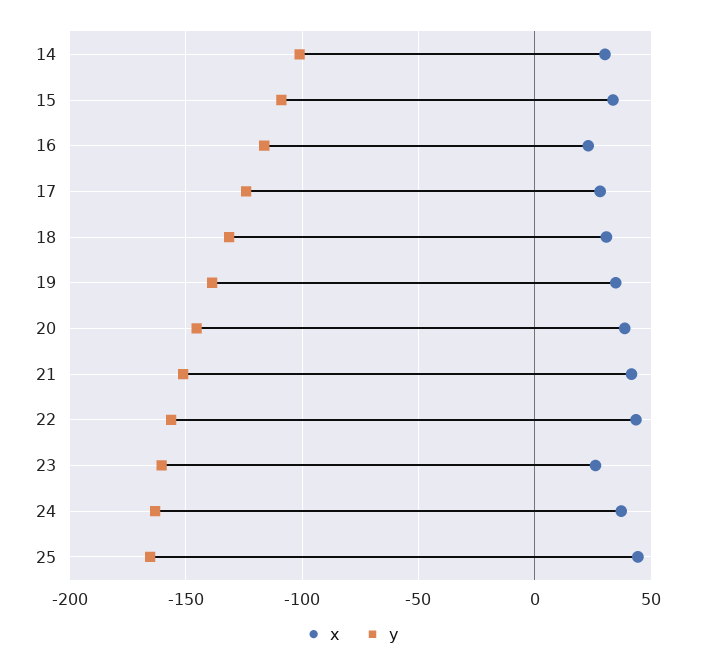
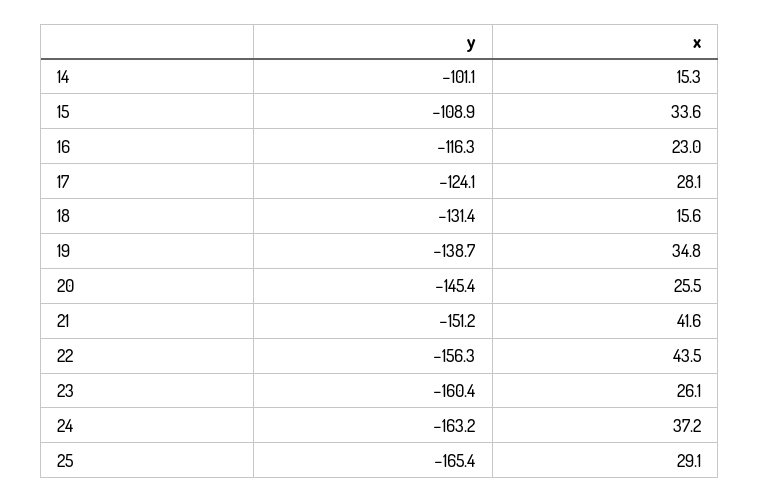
  {
    "x": {
-     "14": 30,
+     "14": 15.3,
      "15": 33.6,
      "16": 23,
      "17": 28.1,
-     "18": 30,
+     "18": 15.6,
      "19": 34.8,
-     "20": 40,
+     "20": 25.5,
      "21": 41.6,
      "22": 43.5,
      "23": 26.1,
      "24": 37.2,
-     "25": 45
+     "25": 29.1
    },
    "y": {
      "14": -101.1,
      "15": -108.9,
      "16": -116.3,
      "17": -124.1,
      "18": -131.4,
      "19": -138.7,
      "20": -145.4,
      "21": -151.2,
      "22": -156.3,
      "23": -160.4,
      "24": -163.2,
      "25": -165.4
    }
  }

